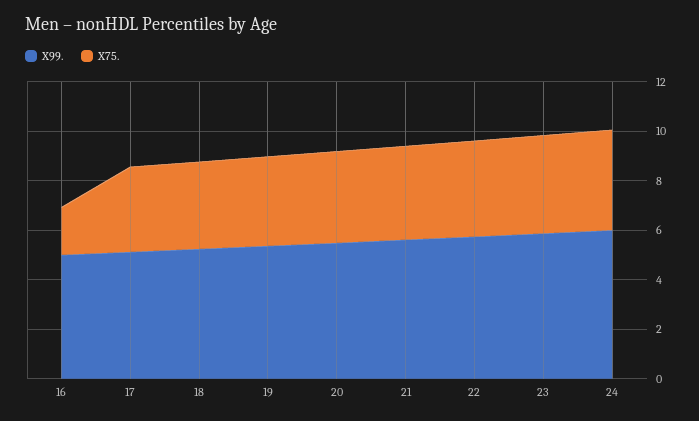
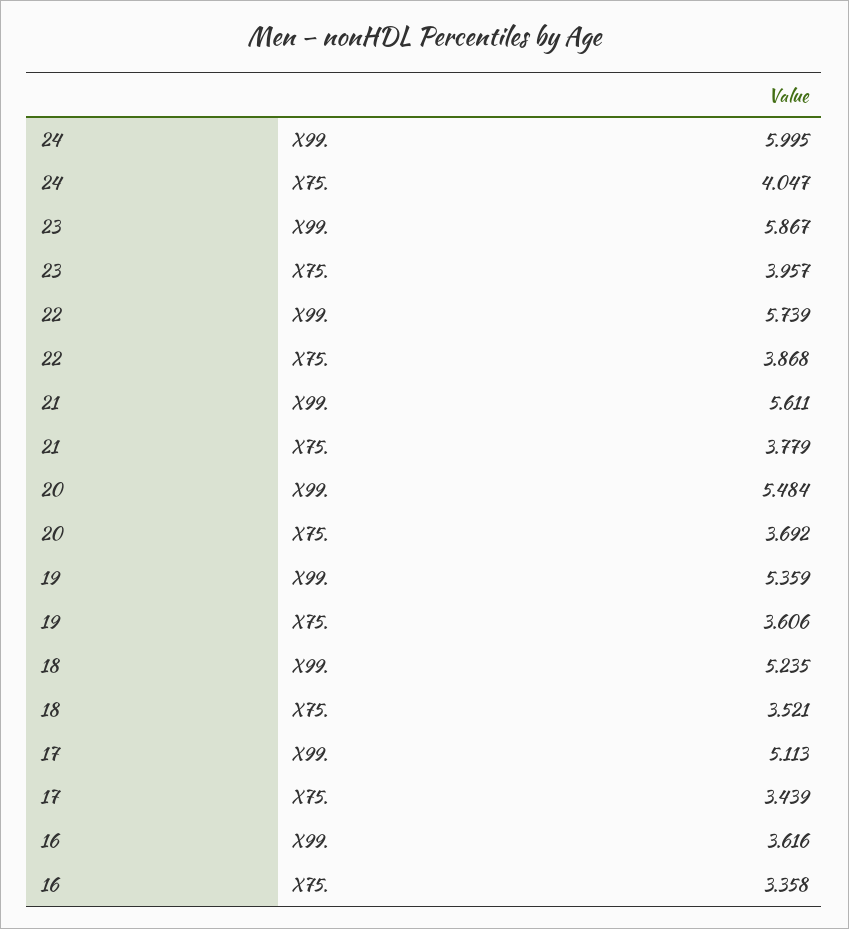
  {
    "X99.": {
-     "16": 5,
+     "16": 3.616,
      "17": 5.113,
      "18": 5.235,
      "19": 5.359,
      "20": 5.484,
      "21": 5.611,
      "22": 5.739,
      "23": 5.867,
      "24": 5.995
    },
    "X75.": {
-     "16": 2,
+     "16": 3.358,
      "17": 3.439,
      "18": 3.521,
      "19": 3.606,
      "20": 3.692,
      "21": 3.779,
      "22": 3.868,
      "23": 3.957,
      "24": 4.047
    }
  }

